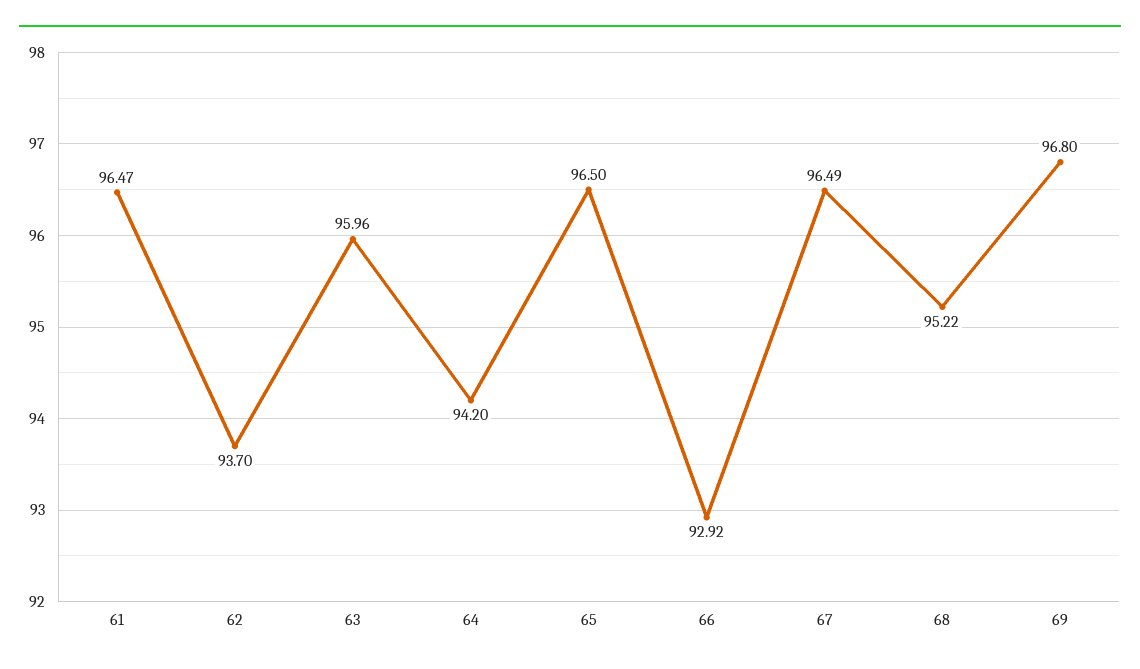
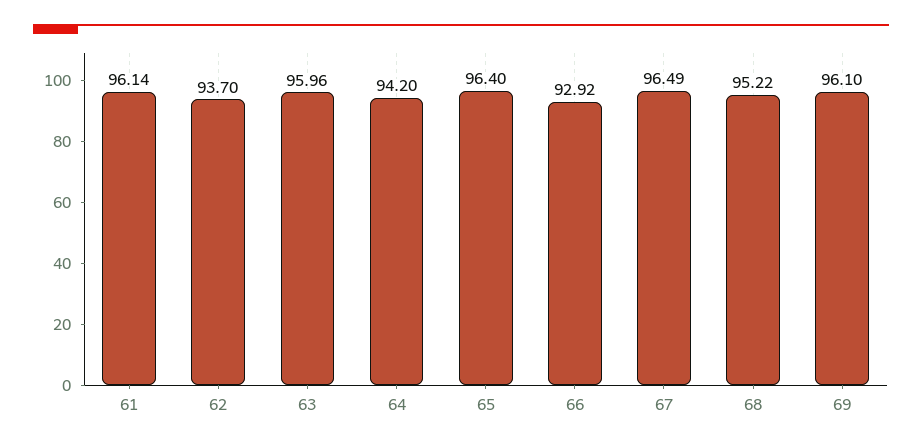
  {
-   "61": 96.47,
+   "61": 96.14,
    "62": 93.7,
    "63": 95.96,
    "64": 94.2,
-   "65": 96.5,
+   "65": 96.4,
    "66": 92.92,
    "67": 96.49,
    "68": 95.22,
-   "69": 96.8
+   "69": 96.1
  }

